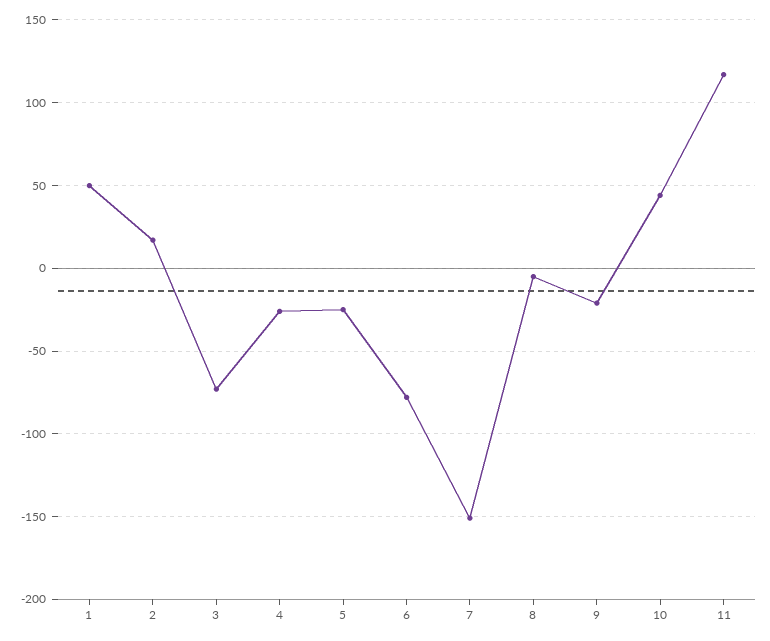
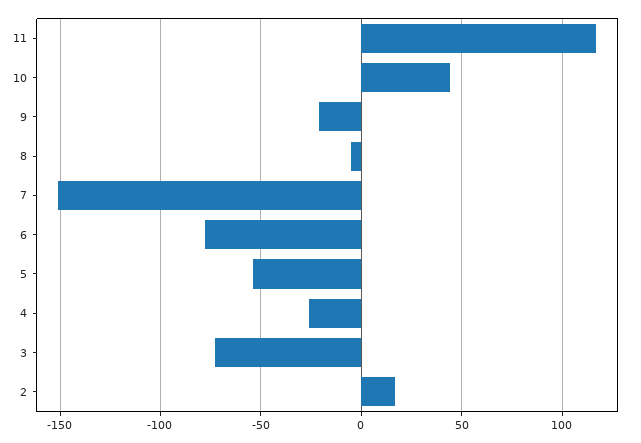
  {
-   "1": 50,
    "2": 15,
    "3": -75,
    "4": -25,
-   "5": -25,
+   "5": -55,
    "6": -80,
    "7": -150,
    "8": -5,
    "9": -20,
    "10": 45,
    "11": 115
  }

